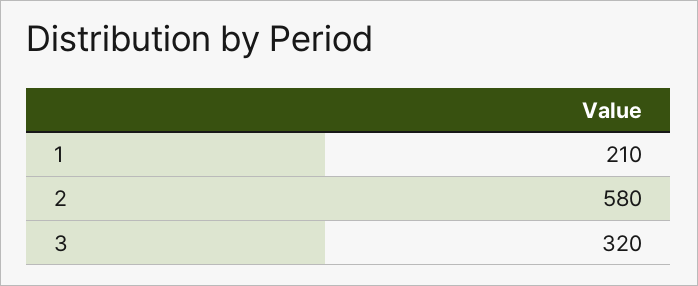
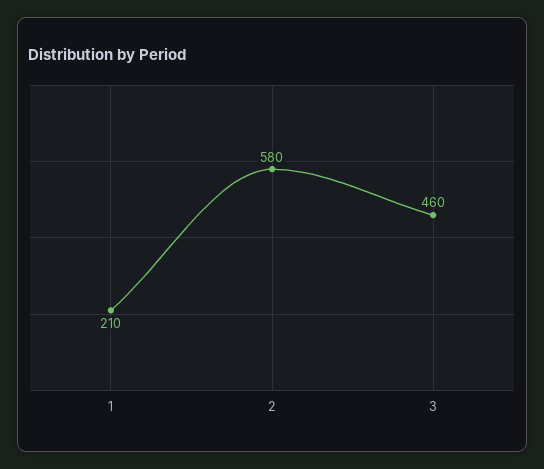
  {
    "1": 210,
    "2": 580,
-   "3": 320
+   "3": 460
  }

